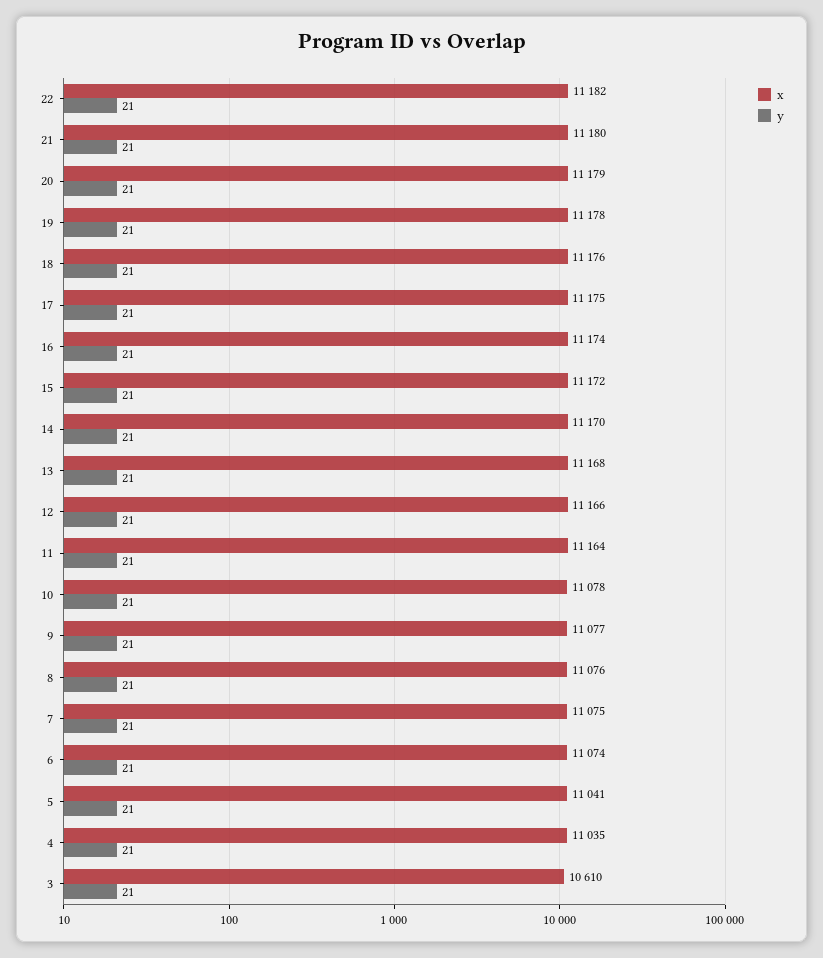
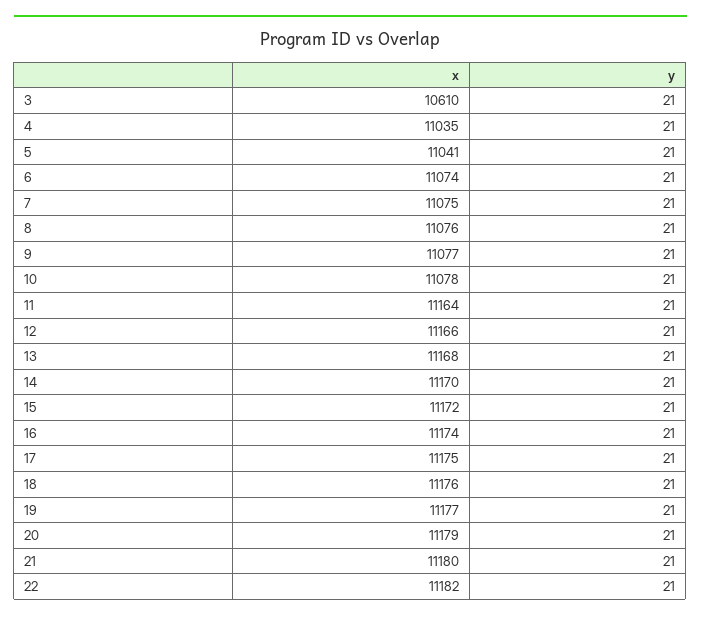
  {
    "x": {
      "22": 11182,
      "21": 11180,
      "20": 11179,
-     "19": 11178,
+     "19": 11177,
      "18": 11176,
      "17": 11175,
      "16": 11174,
      "15": 11172,
      "14": 11170,
      "13": 11168,
      "12": 11166,
      "11": 11164,
      "10": 11078,
      "9": 11077,
      "8": 11076,
      "7": 11075,
      "6": 11074,
      "5": 11041,
      "4": 11035,
      "3": 10610
    },
    "y": {
      "22": 21,
      "21": 21,
      "20": 21,
      "19": 21,
      "18": 21,
      "17": 21,
      "16": 21,
      "15": 21,
      "14": 21,
      "13": 21,
      "12": 21,
      "11": 21,
      "10": 21,
      "9": 21,
      "8": 21,
      "7": 21,
      "6": 21,
      "5": 21,
      "4": 21,
      "3": 21
    }
  }

